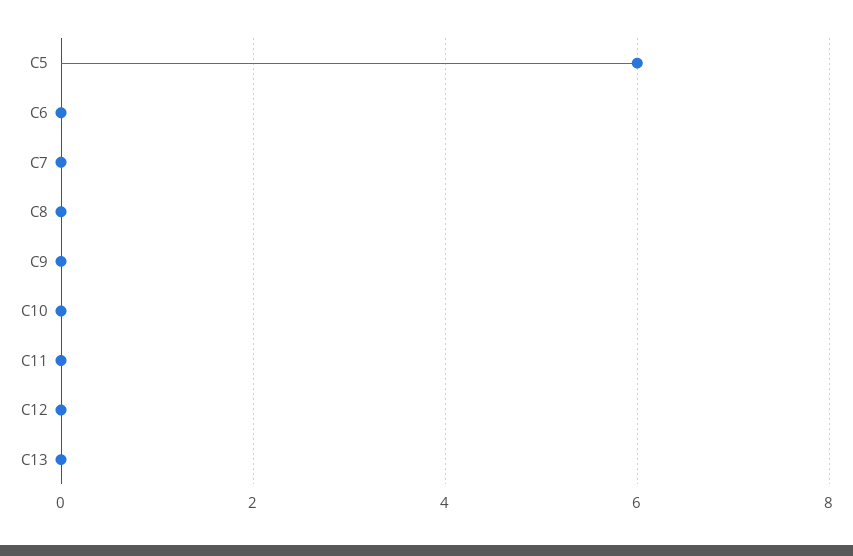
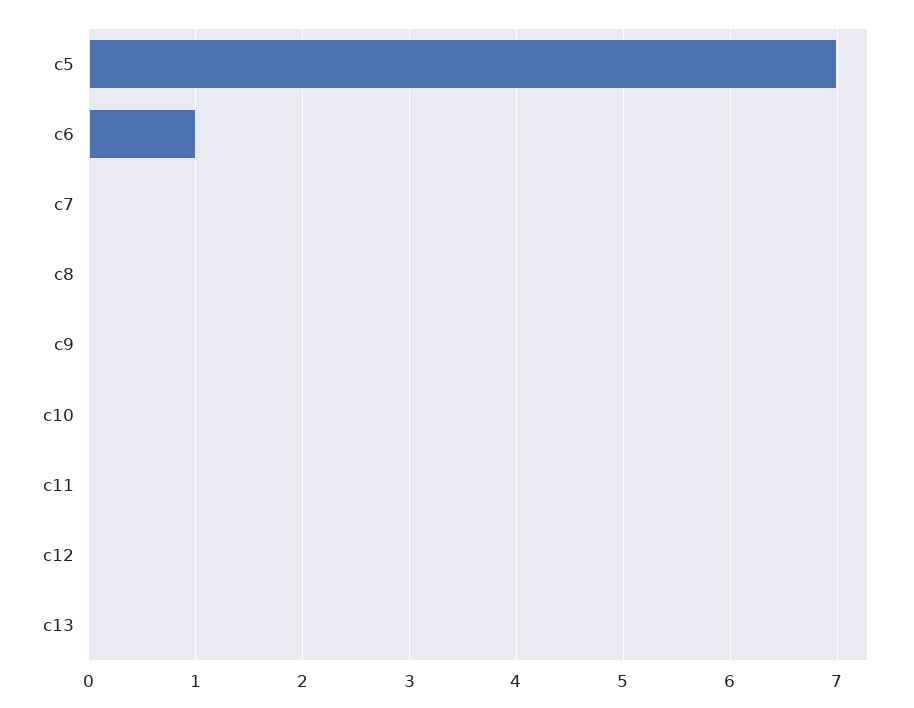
  {
-   "C5": 6,
+   "C5": 7,
-   "C6": 0,
+   "C6": 1,
    "C7": 0,
    "C8": 0,
    "C9": 0,
    "C10": 0,
    "C11": 0,
    "C12": 0,
    "C13": 0
  }

